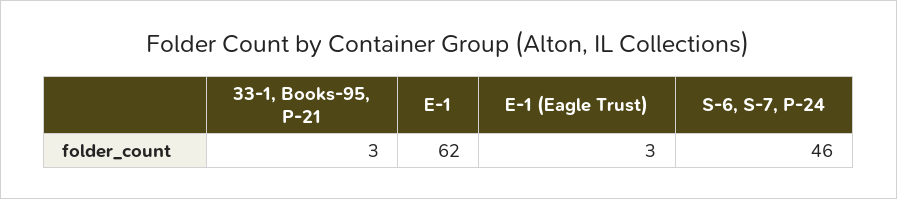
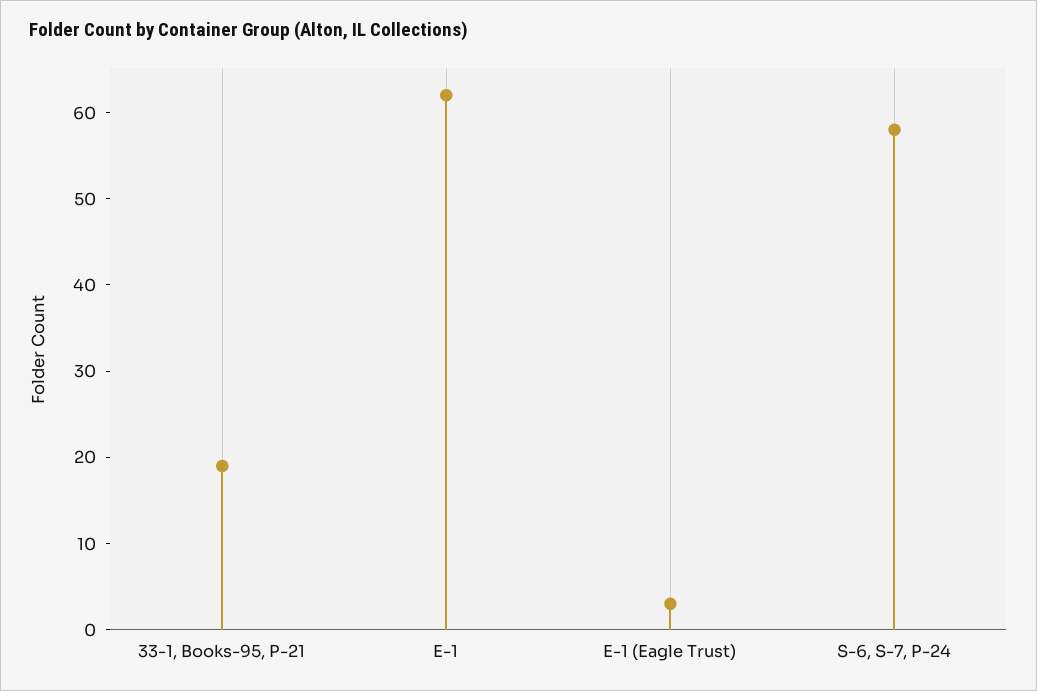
  {
-   "33-1, Books-95, P-21": 3,
+   "33-1, Books-95, P-21": 19,
    "E-1": 62,
    "E-1 (Eagle Trust)": 3,
-   "S-6, S-7, P-24": 46
+   "S-6, S-7, P-24": 58
  }

